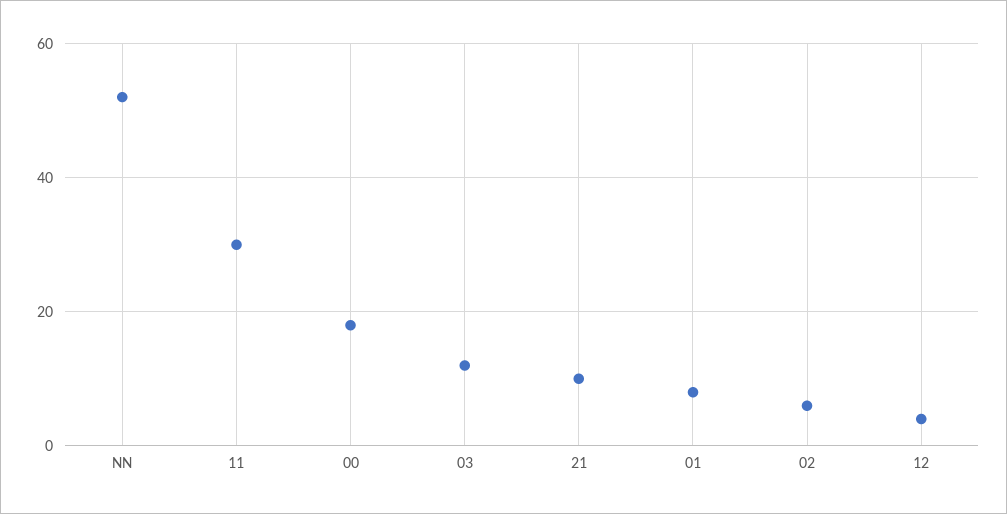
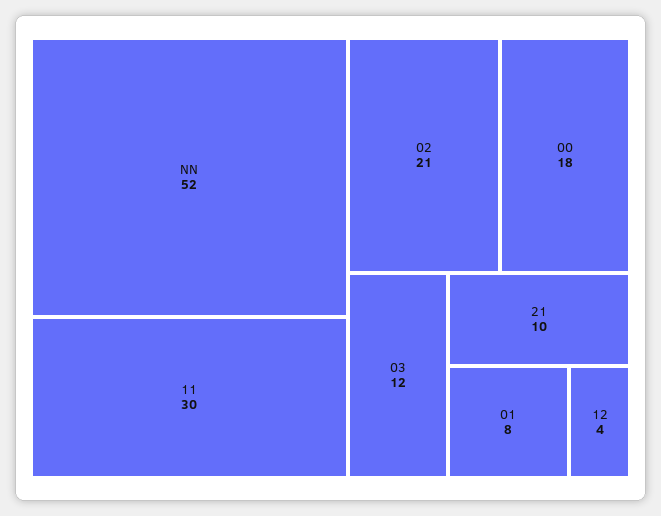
  {
    "NN": 52,
    "11": 30,
    "00": 18,
    "03": 12,
    "21": 10,
    "01": 8,
-   "02": 5,
+   "02": 21,
    "12": 4
  }

